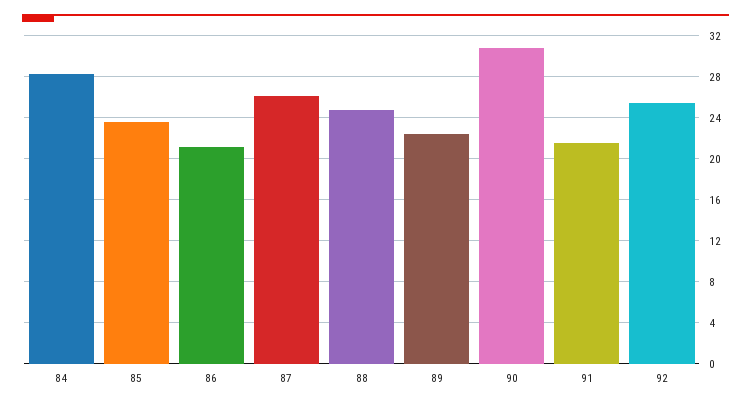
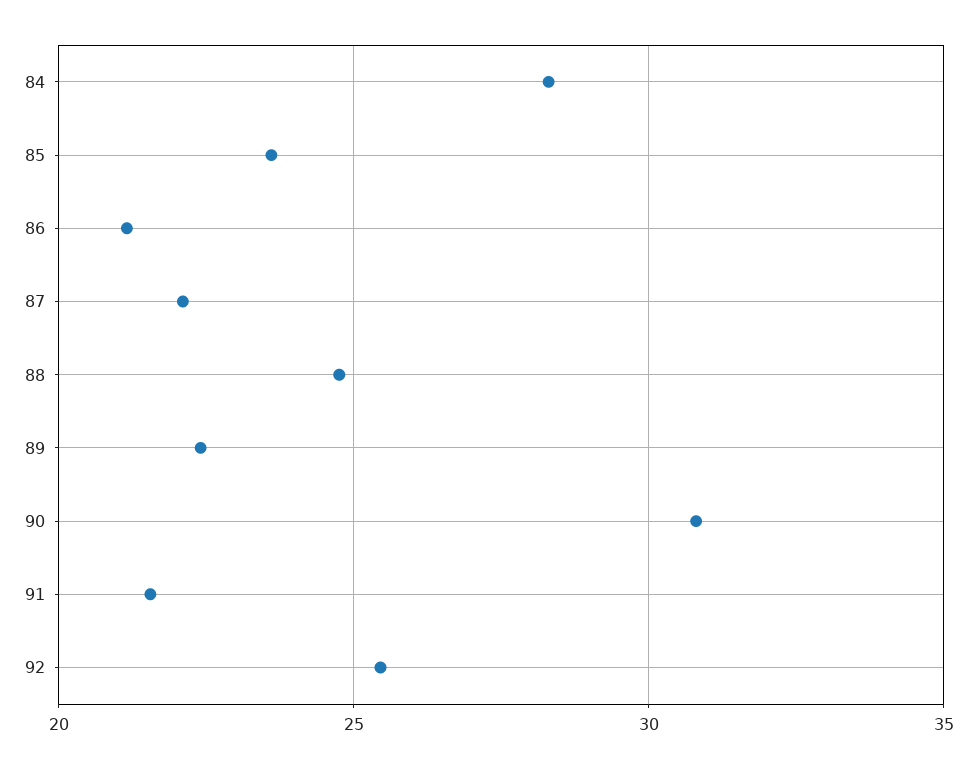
  {
    "84": 28.5,
    "85": 23.5,
    "86": 21,
-   "87": 26,
+   "87": 22,
    "88": 25,
    "89": 22.5,
    "90": 31,
    "91": 21.5,
    "92": 25.5
  }

